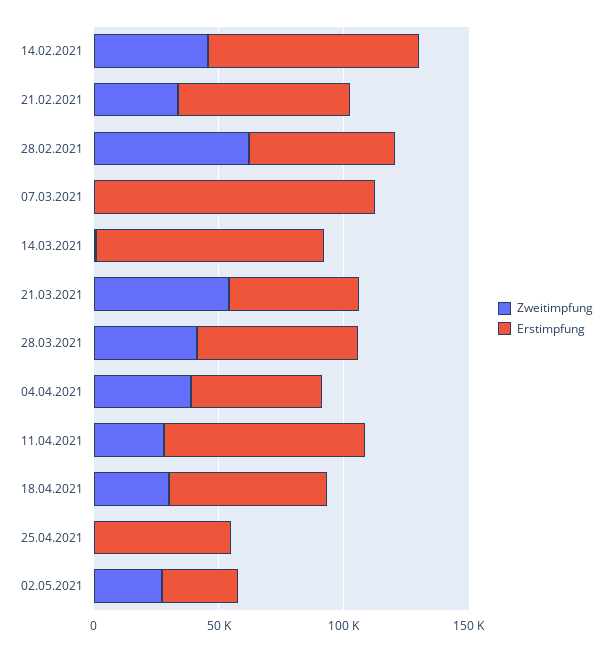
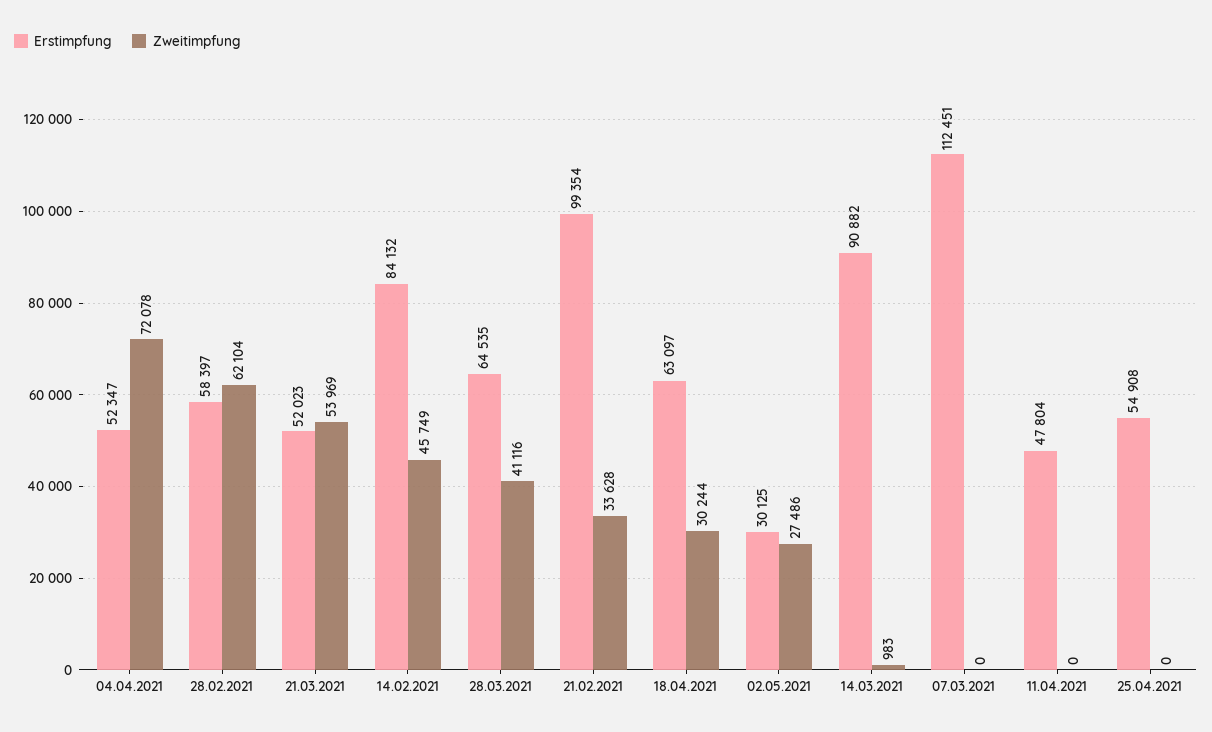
  {
    "Zweitimpfung": {
      "14.02.2021": 45749,
      "21.02.2021": 33628,
      "28.02.2021": 62104,
      "07.03.2021": 0,
      "14.03.2021": 983,
      "21.03.2021": 53969,
      "28.03.2021": 41116,
-     "04.04.2021": 40000,
+     "04.04.2021": 72078,
-     "11.04.2021": 30000,
+     "11.04.2021": 0,
      "18.04.2021": 30244,
      "25.04.2021": 0,
      "02.05.2021": 27486
    },
    "Erstimpfung": {
      "14.02.2021": 84132,
-     "21.02.2021": 70000,
+     "21.02.2021": 99354,
      "28.02.2021": 58397,
      "07.03.2021": 112451,
      "14.03.2021": 90882,
      "21.03.2021": 52023,
      "28.03.2021": 64535,
      "04.04.2021": 52347,
-     "11.04.2021": 80000,
+     "11.04.2021": 47804,
      "18.04.2021": 63097,
      "25.04.2021": 54908,
      "02.05.2021": 30125
    }
  }

